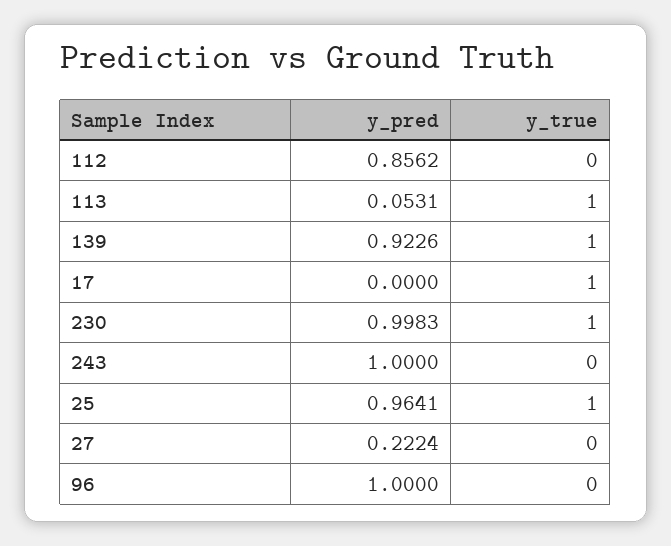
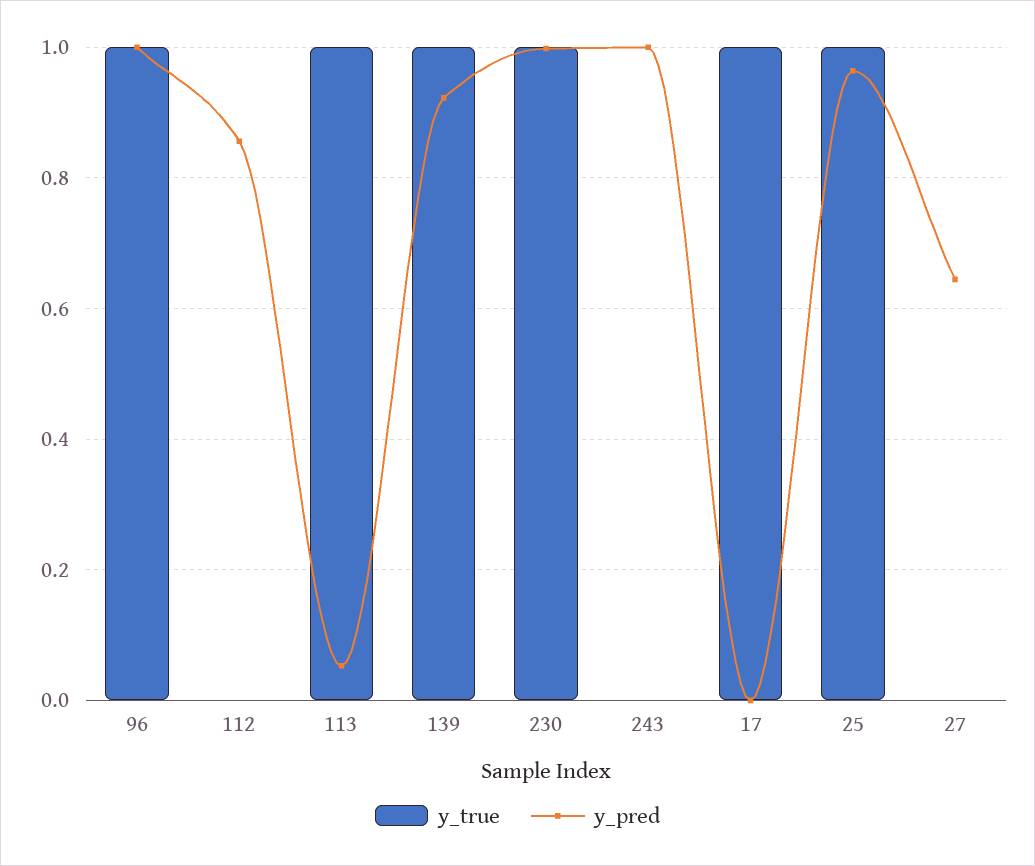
  {
    "y_pred": {
      "112": 0.8562,
      "113": 0.0531,
      "139": 0.9226,
      "17": 0,
      "230": 0.9983,
      "243": 1,
      "25": 0.9641,
-     "27": 0.2224,
+     "27": 0.64,
      "96": 1
    },
    "y_true": {
      "112": 0,
      "113": 1,
      "139": 1,
      "17": 1,
      "230": 1,
      "243": 0,
      "25": 1,
      "27": 0,
-     "96": 0
+     "96": 1
    }
  }

